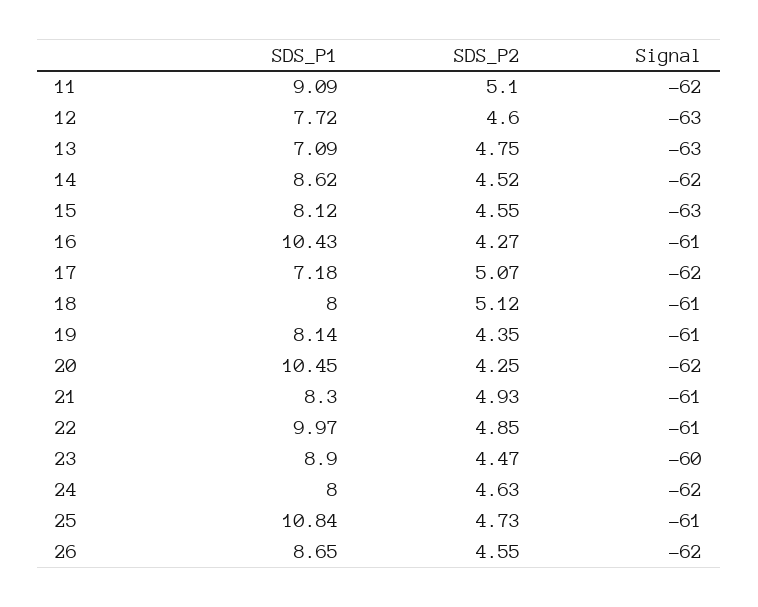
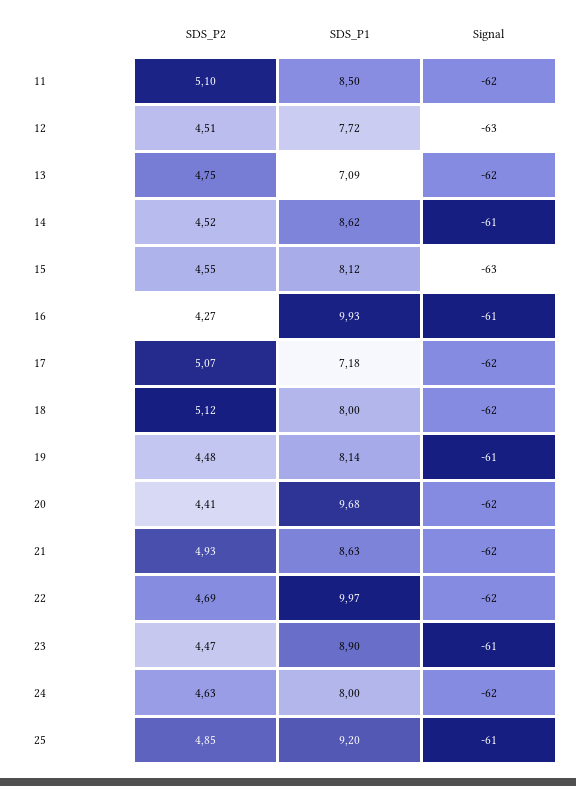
  {
    "SDS_P1": {
-     "11": 9.09,
+     "11": 8.5,
      "12": 7.72,
      "13": 7.09,
      "14": 8.62,
      "15": 8.12,
-     "16": 10.43,
+     "16": 9.93,
      "17": 7.18,
      "18": 8,
      "19": 8.14,
-     "20": 10.45,
+     "20": 9.68,
-     "21": 8.3,
+     "21": 8.63,
      "22": 9.97,
      "23": 8.9,
      "24": 8,
-     "25": 10.84,
+     "25": 9.2
-     "26": 8.65
    },
    "SDS_P2": {
      "11": 5.1,
-     "12": 4.6,
+     "12": 4.51,
      "13": 4.75,
      "14": 4.52,
      "15": 4.55,
      "16": 4.27,
      "17": 5.07,
      "18": 5.12,
-     "19": 4.35,
+     "19": 4.48,
-     "20": 4.25,
+     "20": 4.41,
      "21": 4.93,
-     "22": 4.85,
+     "22": 4.69,
      "23": 4.47,
      "24": 4.63,
-     "25": 4.73,
+     "25": 4.85
-     "26": 4.55
    },
    "Signal": {
      "11": -62,
      "12": -63,
-     "13": -63,
+     "13": -62,
-     "14": -62,
+     "14": -61,
      "15": -63,
      "16": -61,
      "17": -62,
-     "18": -61,
+     "18": -62,
      "19": -61,
      "20": -62,
-     "21": -61,
+     "21": -62,
-     "22": -61,
+     "22": -62,
-     "23": -60,
+     "23": -61,
      "24": -62,
-     "25": -61,
+     "25": -61
-     "26": -62
    }
  }

